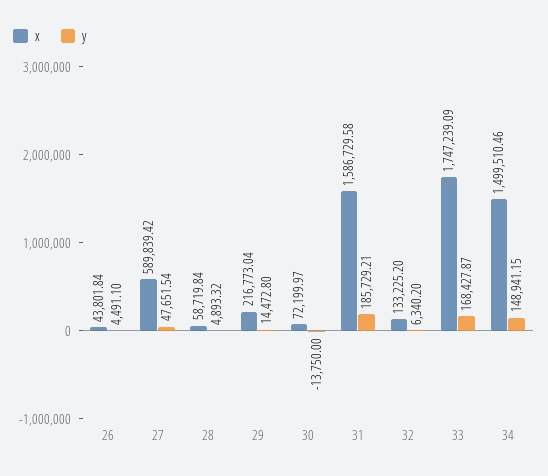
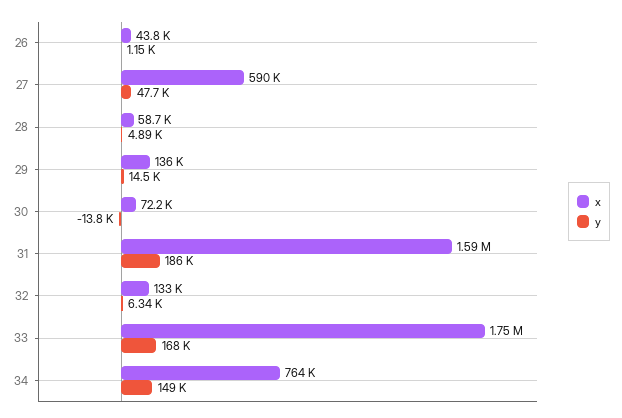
  {
    "x": {
      "26": 43801.84,
      "27": 589839.42,
      "28": 58719.84,
-     "29": 216773.04,
+     "29": 136000,
      "30": 72199.97,
      "31": 1586729.58,
      "32": 133225.2,
      "33": 1747239.09,
-     "34": 1499510.46
+     "34": 764000
    },
    "y": {
-     "26": 4491.1,
+     "26": 1150,
      "27": 47651.54,
      "28": 4893.32,
      "29": 14472.8,
      "30": -13750,
      "31": 185729.21,
      "32": 6340.2,
      "33": 168427.87,
      "34": 148941.15
    }
  }

